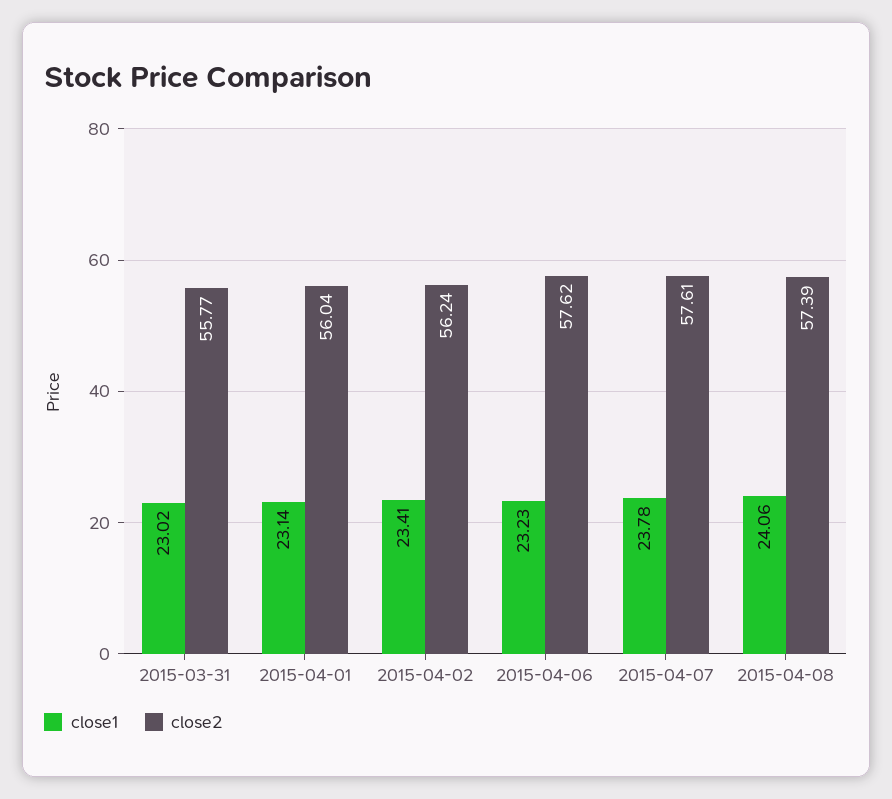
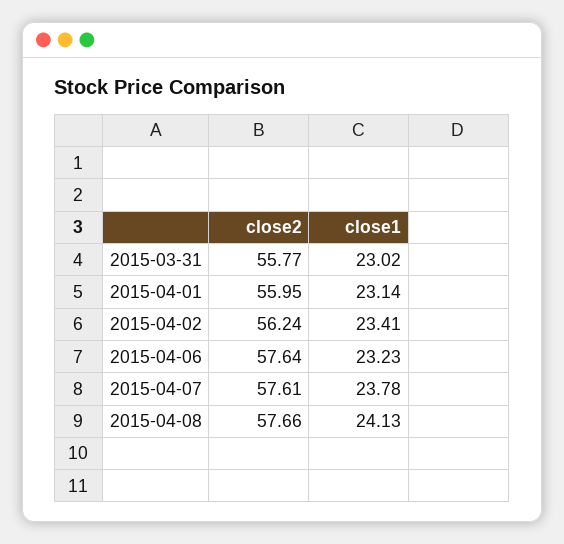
  {
    "close1": {
      "2015-03-31": 23.02,
      "2015-04-01": 23.14,
      "2015-04-02": 23.41,
      "2015-04-06": 23.23,
      "2015-04-07": 23.78,
-     "2015-04-08": 24.06
+     "2015-04-08": 24.13
    },
    "close2": {
      "2015-03-31": 55.77,
-     "2015-04-01": 56.04,
+     "2015-04-01": 55.95,
      "2015-04-02": 56.24,
-     "2015-04-06": 57.62,
+     "2015-04-06": 57.64,
      "2015-04-07": 57.61,
-     "2015-04-08": 57.39
+     "2015-04-08": 57.66
    }
  }

